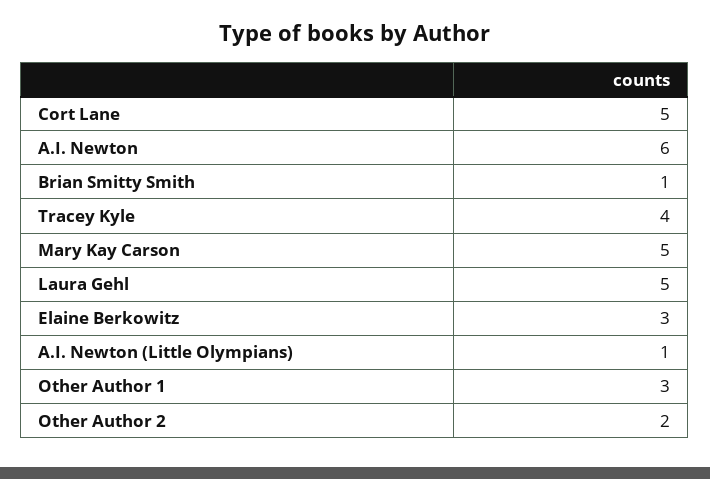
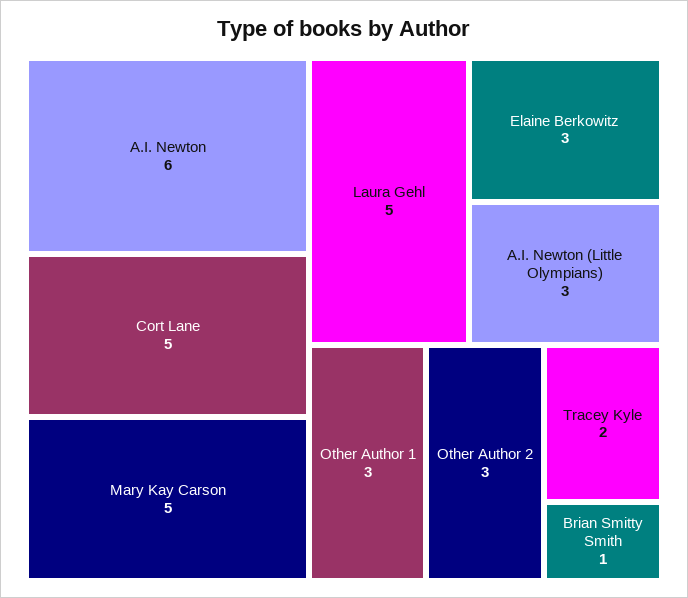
  {
    "Cort Lane": 5,
    "A.I. Newton": 6,
    "Brian Smitty Smith": 1,
-   "Tracey Kyle": 4,
+   "Tracey Kyle": 2,
    "Mary Kay Carson": 5,
    "Laura Gehl": 5,
    "Elaine Berkowitz": 3,
-   "A.I. Newton (Little Olympians)": 1,
+   "A.I. Newton (Little Olympians)": 3,
    "Other Author 1": 3,
-   "Other Author 2": 2
+   "Other Author 2": 3
  }

